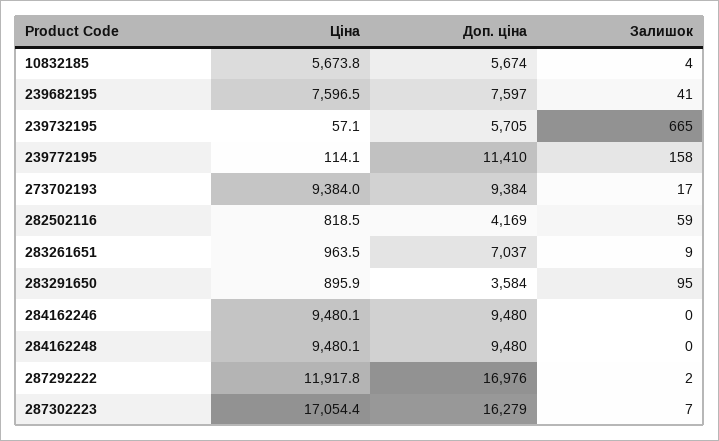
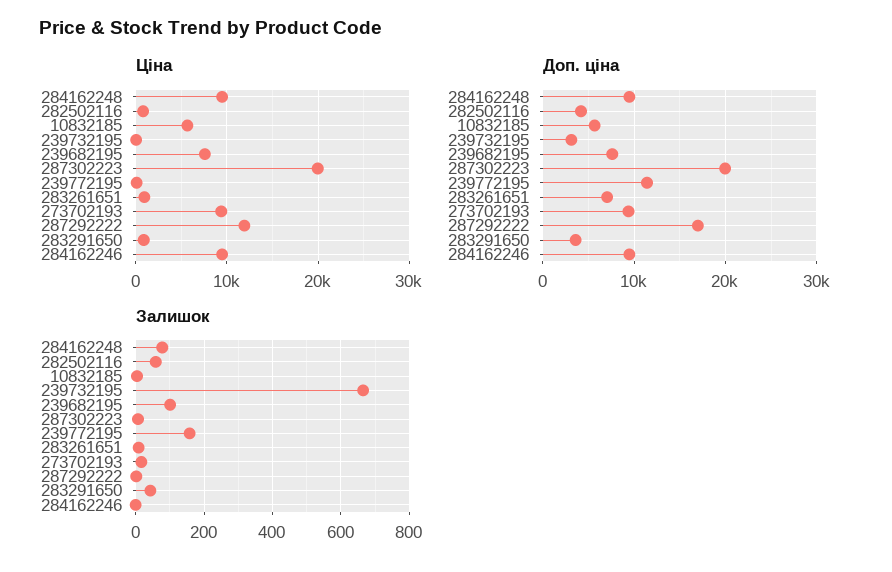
  {
    "Ціна": {
      "10832185": 5673.8,
      "239682195": 7596.5,
      "239732195": 57.1,
      "239772195": 114.1,
      "273702193": 9384,
      "282502116": 818.5,
      "283261651": 963.5,
      "283291650": 895.9,
      "284162246": 9480.1,
      "284162248": 9480.1,
      "287292222": 11917.8,
-     "287302223": 17054.4
+     "287302223": 20000
    },
    "Доп. ціна": {
      "10832185": 5674,
      "239682195": 7597,
-     "239732195": 5705,
+     "239732195": 3000,
      "239772195": 11410,
      "273702193": 9384,
      "282502116": 4169,
      "283261651": 7037,
      "283291650": 3584,
      "284162246": 9480,
      "284162248": 9480,
      "287292222": 16976,
-     "287302223": 16279
+     "287302223": 20000
    },
    "Залишок": {
      "10832185": 4,
-     "239682195": 41,
+     "239682195": 100,
      "239732195": 665,
      "239772195": 158,
      "273702193": 17,
      "282502116": 59,
      "283261651": 9,
-     "283291650": 95,
+     "283291650": 40,
      "284162246": 0,
-     "284162248": 0,
+     "284162248": 80,
      "287292222": 2,
      "287302223": 7
    }
  }

